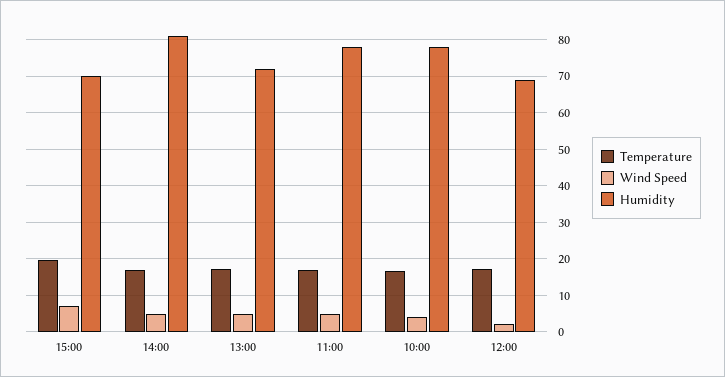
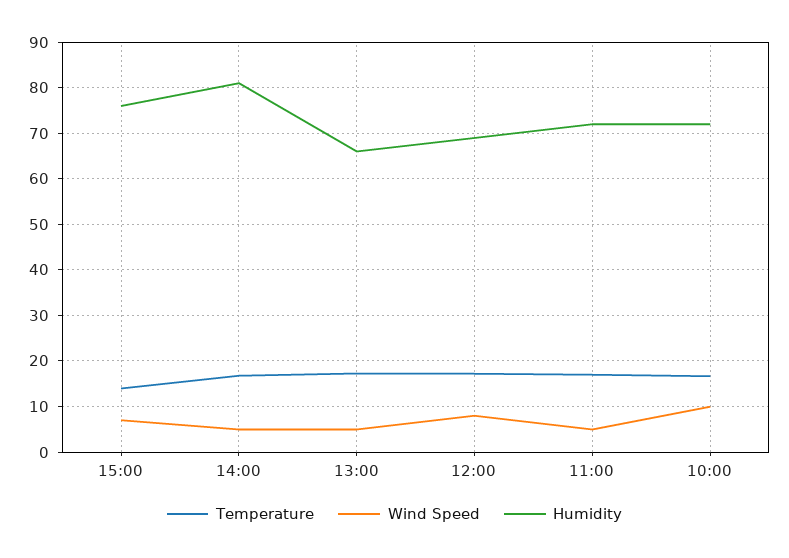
  {
    "Temperature": {
-     "15:00": 20,
+     "15:00": 14,
      "14:00": 16,
      "13:00": 18,
      "11:00": 18,
      "10:00": 16,
      "12:00": 18
    },
    "Wind Speed": {
      "15:00": 8,
      "14:00": 6,
      "13:00": 6,
      "11:00": 6,
-     "10:00": 4,
+     "10:00": 10,
-     "12:00": 2
+     "12:00": 8
    },
    "Humidity": {
-     "15:00": 70,
+     "15:00": 76,
      "14:00": 82,
-     "13:00": 72,
+     "13:00": 66,
-     "11:00": 78,
+     "11:00": 72,
-     "10:00": 78,
+     "10:00": 72,
      "12:00": 70
    }
  }

